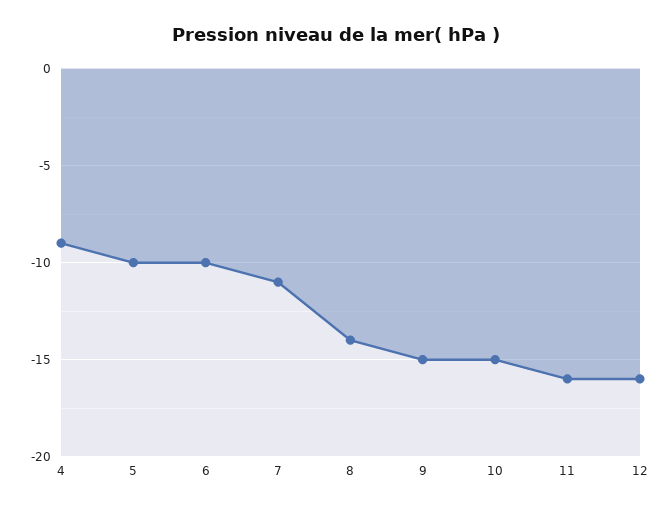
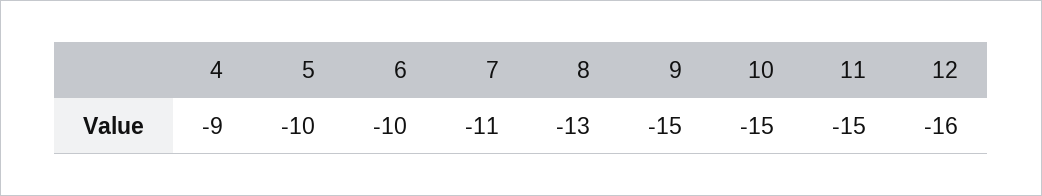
  {
    "4": -9,
    "5": -10,
    "6": -10,
    "7": -11,
-   "8": -14,
+   "8": -13,
    "9": -15,
    "10": -15,
-   "11": -16,
+   "11": -15,
    "12": -16
  }

